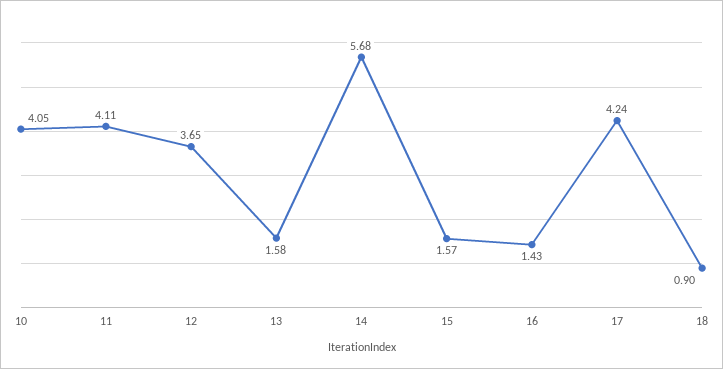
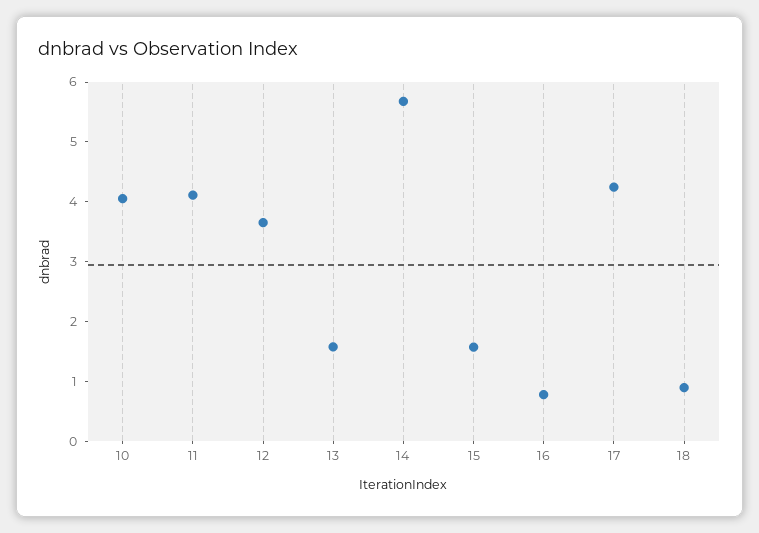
  {
    "10": 4.05,
    "11": 4.11,
    "12": 3.65,
    "13": 1.58,
    "14": 5.68,
    "15": 1.57,
-   "16": 1.43,
+   "16": 0.8,
    "17": 4.24,
    "18": 0.9
  }

